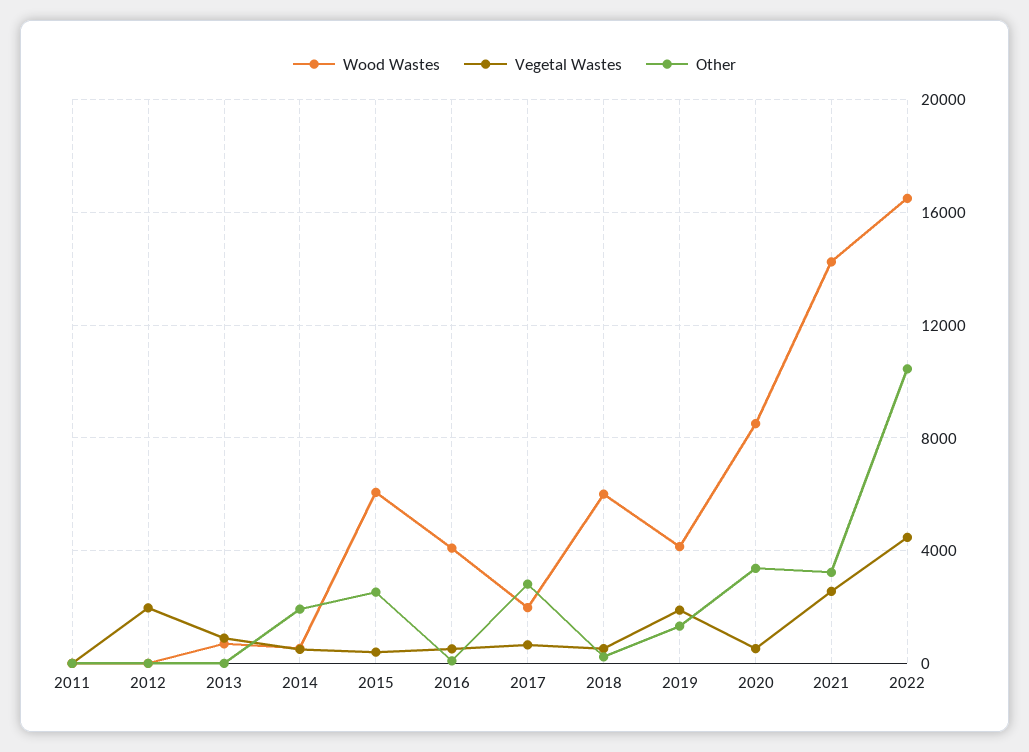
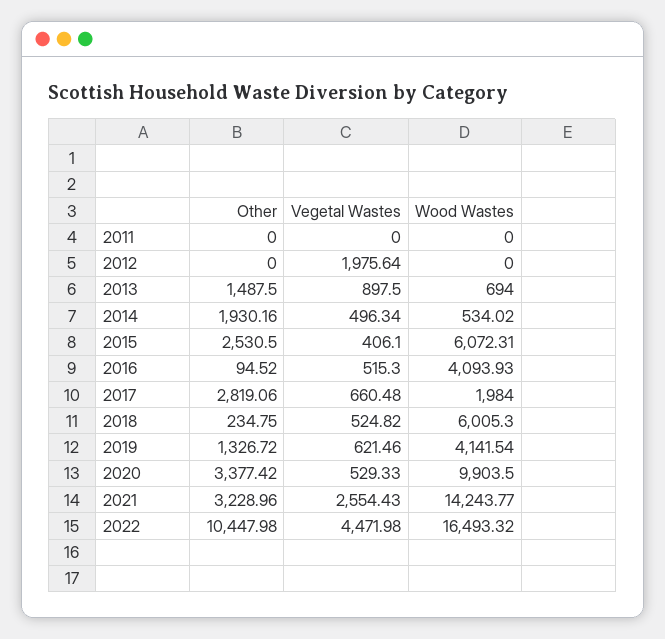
  {
    "Wood Wastes": {
      "2011": 0,
      "2012": 0,
      "2013": 694,
      "2014": 534.02,
      "2015": 6072.31,
      "2016": 4093.93,
      "2017": 1984,
      "2018": 6005.3,
      "2019": 4141.54,
-     "2020": 8500,
+     "2020": 9903.5,
      "2021": 14243.77,
      "2022": 16493.32
    },
    "Vegetal Wastes": {
      "2011": 0,
      "2012": 1975.64,
      "2013": 897.5,
      "2014": 496.34,
      "2015": 406.1,
      "2016": 515.3,
      "2017": 660.48,
      "2018": 524.82,
-     "2019": 2000,
+     "2019": 621.46,
      "2020": 529.33,
      "2021": 2554.43,
      "2022": 4471.98
    },
    "Other": {
      "2011": 0,
      "2012": 0,
-     "2013": 0,
+     "2013": 1487.5,
      "2014": 1930.16,
      "2015": 2530.5,
      "2016": 94.52,
      "2017": 2819.06,
      "2018": 234.75,
      "2019": 1326.72,
      "2020": 3377.42,
      "2021": 3228.96,
      "2022": 10447.98
    }
  }

